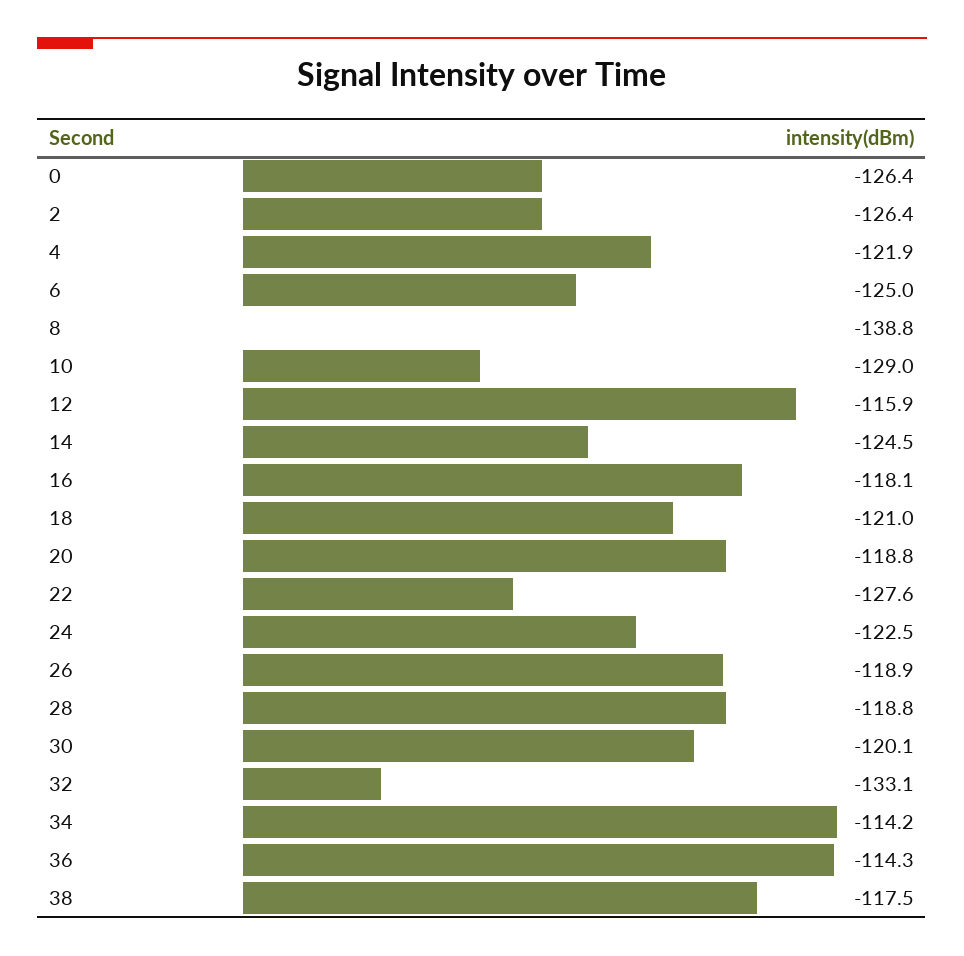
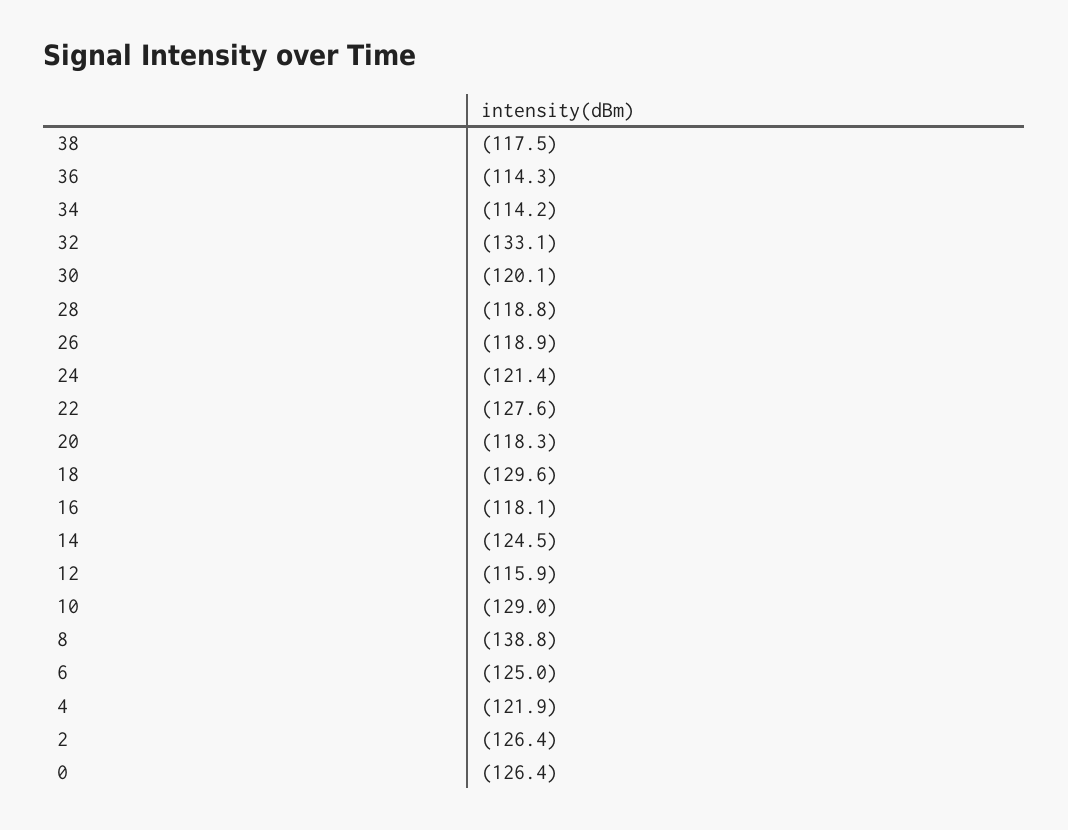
  {
    "0": -126.4,
    "2": -126.4,
    "4": -121.9,
    "6": -125,
    "8": -138.8,
    "10": -129,
    "12": -115.9,
    "14": -124.5,
    "16": -118.1,
-   "18": -121,
+   "18": -129.6,
-   "20": -118.8,
+   "20": -118.3,
    "22": -127.6,
-   "24": -122.5,
+   "24": -121.4,
    "26": -118.9,
    "28": -118.8,
    "30": -120.1,
    "32": -133.1,
    "34": -114.2,
    "36": -114.3,
    "38": -117.5
  }

